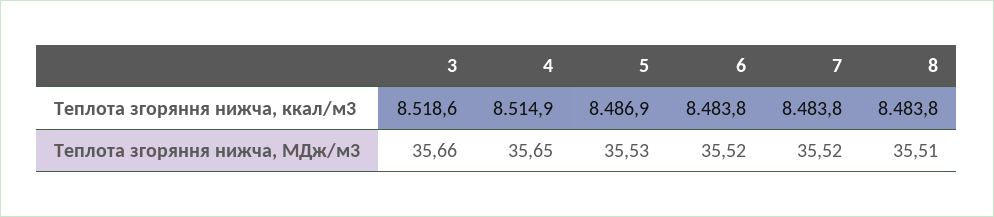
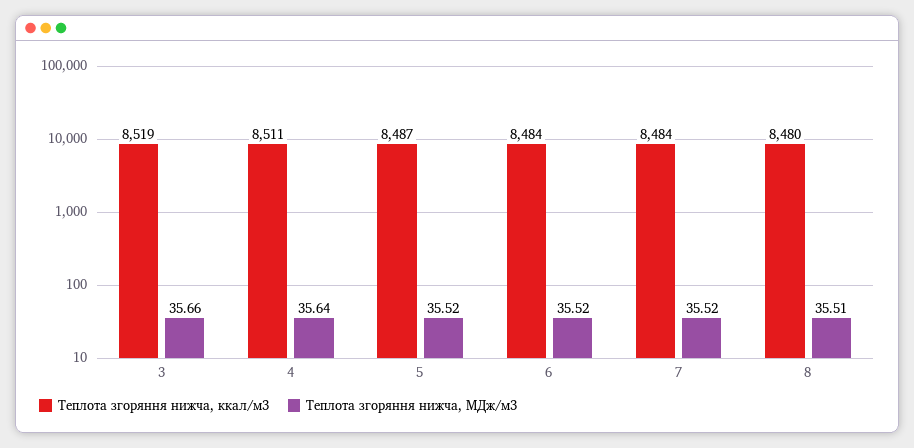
  {
    "Теплота згоряння нижча, ккал/м3": {
      "3": 8518.6,
-     "4": 8514.9,
+     "4": 8511,
      "5": 8486.9,
      "6": 8483.8,
      "7": 8483.8,
-     "8": 8483.8
+     "8": 8480
    },
    "Теплота згоряння нижча, МДж/м3": {
      "3": 35.66,
-     "4": 35.65,
+     "4": 35.64,
-     "5": 35.53,
+     "5": 35.52,
      "6": 35.52,
      "7": 35.52,
      "8": 35.51
    }
  }

